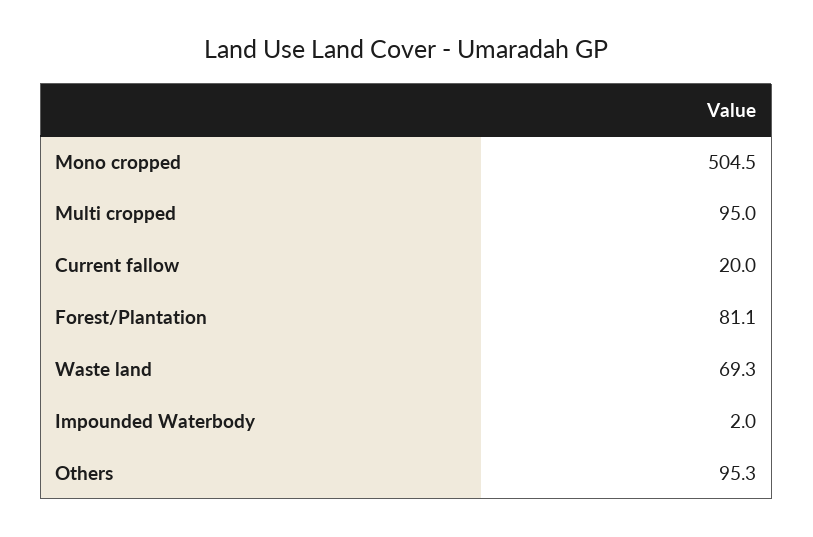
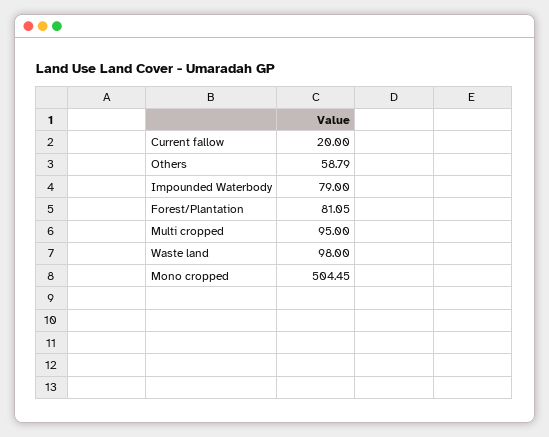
  {
    "Mono cropped": 504.45,
    "Multi cropped": 95,
    "Current fallow": 20,
    "Forest/Plantation": 81.05,
-   "Waste land": 69.3,
+   "Waste land": 98,
-   "Impounded Waterbody": 2,
+   "Impounded Waterbody": 79,
-   "Others": 95.3
+   "Others": 58.79
  }

